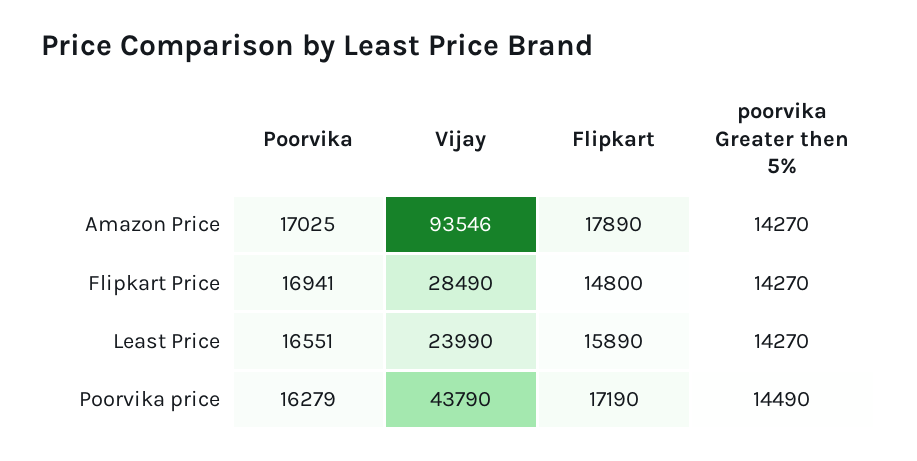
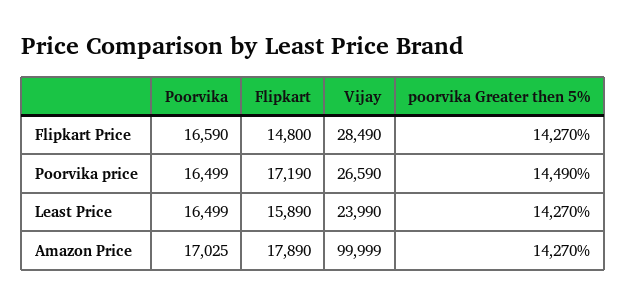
  {
    "Poorvika": {
      "Amazon Price": 17025,
-     "Flipkart Price": 16941,
+     "Flipkart Price": 16590,
-     "Least Price": 16551,
+     "Least Price": 16499,
-     "Poorvika price": 16279
+     "Poorvika price": 16499
    },
    "Vijay": {
-     "Amazon Price": 93546,
+     "Amazon Price": 99999,
      "Flipkart Price": 28490,
      "Least Price": 23990,
-     "Poorvika price": 43790
+     "Poorvika price": 26590
    },
    "Flipkart": {
      "Amazon Price": 17890,
      "Flipkart Price": 14800,
      "Least Price": 15890,
      "Poorvika price": 17190
    },
    "poorvika Greater then 5%": {
      "Amazon Price": 14270,
      "Flipkart Price": 14270,
      "Least Price": 14270,
      "Poorvika price": 14490
    }
  }

